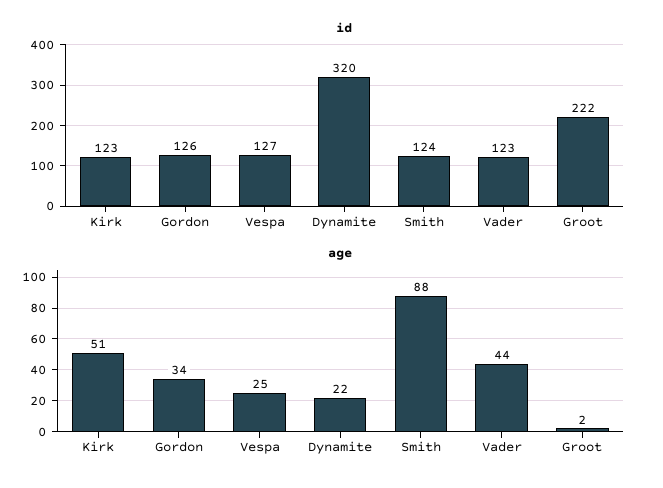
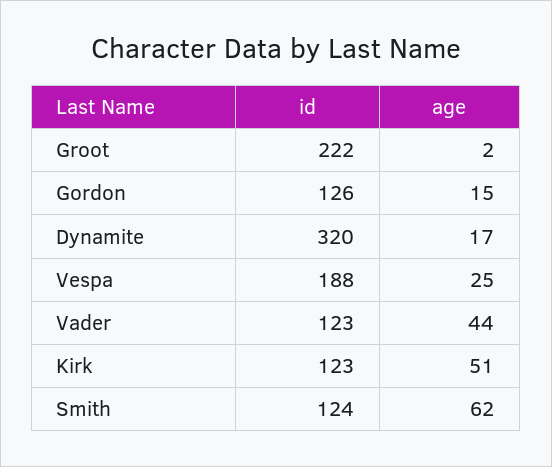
  {
    "id": {
      "Kirk": 123,
      "Gordon": 126,
-     "Vespa": 127,
+     "Vespa": 188,
      "Dynamite": 320,
      "Smith": 124,
      "Vader": 123,
      "Groot": 222
    },
    "age": {
      "Kirk": 51,
-     "Gordon": 34,
+     "Gordon": 15,
      "Vespa": 25,
-     "Dynamite": 22,
+     "Dynamite": 17,
-     "Smith": 88,
+     "Smith": 62,
      "Vader": 44,
      "Groot": 2
    }
  }

